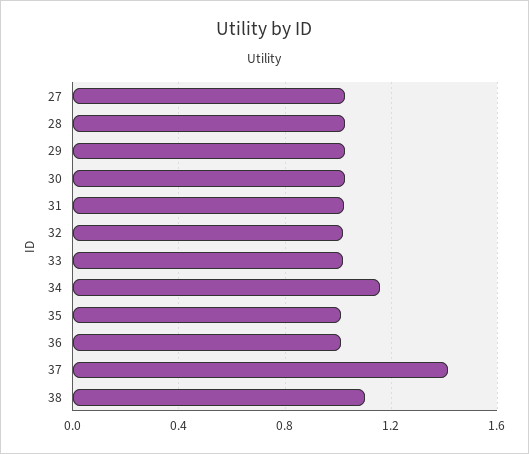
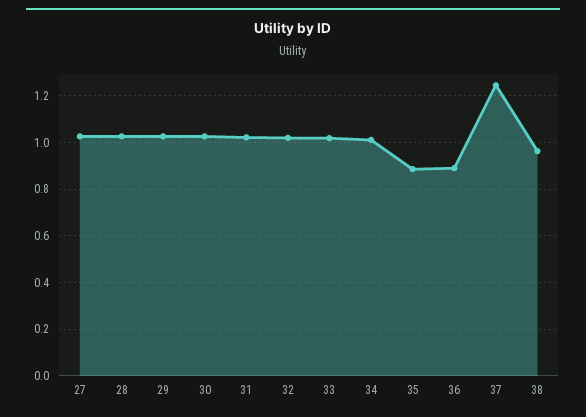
  {
    "27": 1.05,
    "28": 1.05,
    "29": 1.05,
    "30": 1.05,
    "31": 1,
    "32": 1,
    "33": 1,
-   "34": 1.15,
+   "34": 1,
-   "35": 1,
+   "35": 0.9,
-   "36": 1,
+   "36": 0.9,
-   "37": 1.4,
+   "37": 1.25,
-   "38": 1.1
+   "38": 0.95
  }

